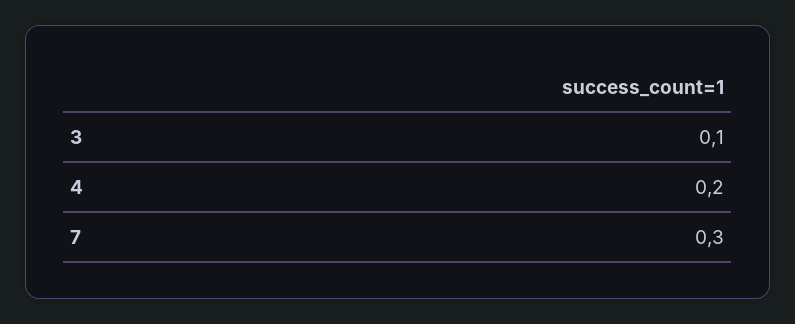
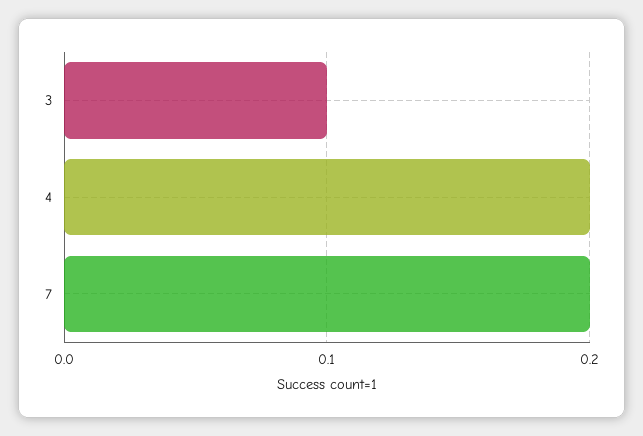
  {
    "3": 0.1,
    "4": 0.2,
-   "7": 0.3
+   "7": 0.2
  }

